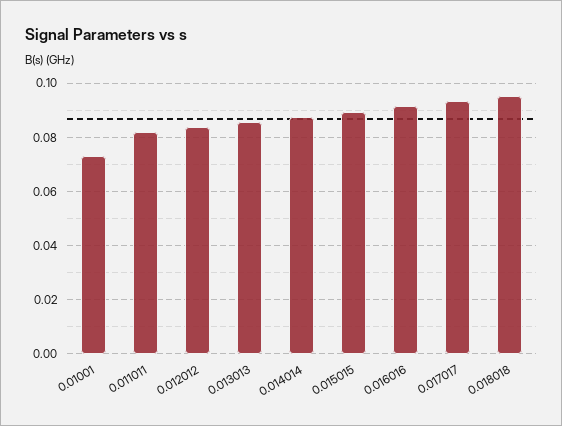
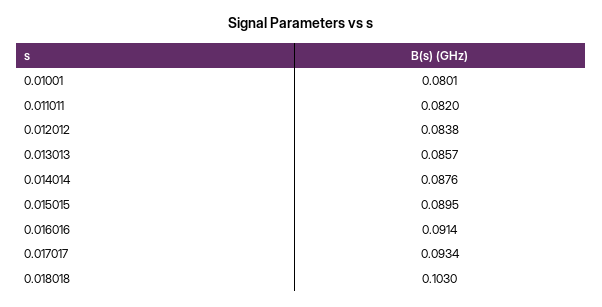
  {
-   "0.01001": 0.0725,
+   "0.01001": 0.0801,
    "0.011011": 0.082,
    "0.012012": 0.0838,
    "0.013013": 0.0857,
    "0.014014": 0.0876,
    "0.015015": 0.0895,
    "0.016016": 0.0914,
    "0.017017": 0.0934,
-   "0.018018": 0.095
+   "0.018018": 0.103
  }

